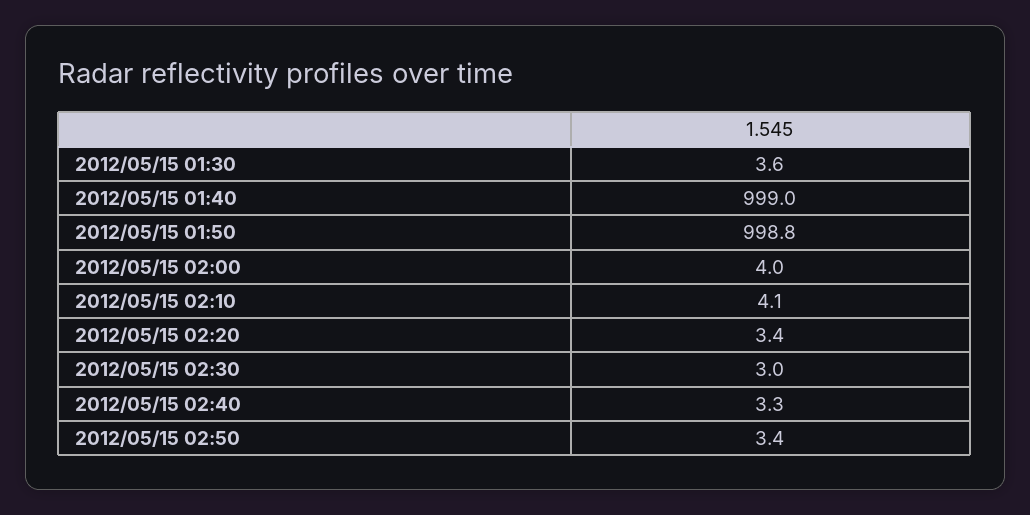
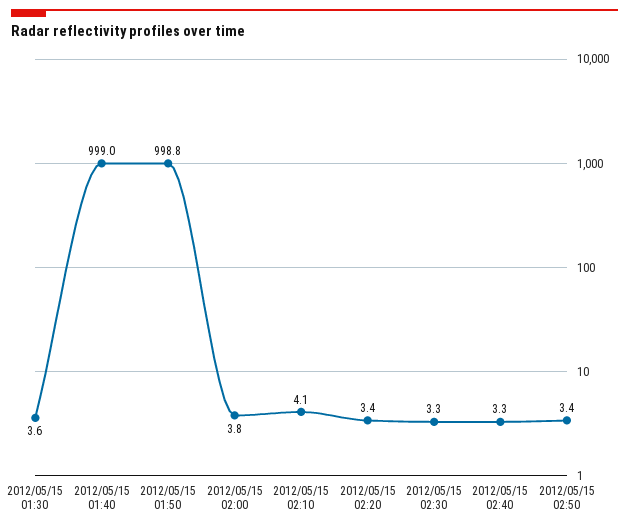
  {
    "2012/05/15 01:30": 3.6,
    "2012/05/15 01:40": 999,
    "2012/05/15 01:50": 998.8,
-   "2012/05/15 02:00": 4,
+   "2012/05/15 02:00": 3.8,
    "2012/05/15 02:10": 4.1,
    "2012/05/15 02:20": 3.4,
-   "2012/05/15 02:30": 3,
+   "2012/05/15 02:30": 3.3,
    "2012/05/15 02:40": 3.3,
    "2012/05/15 02:50": 3.4
  }

